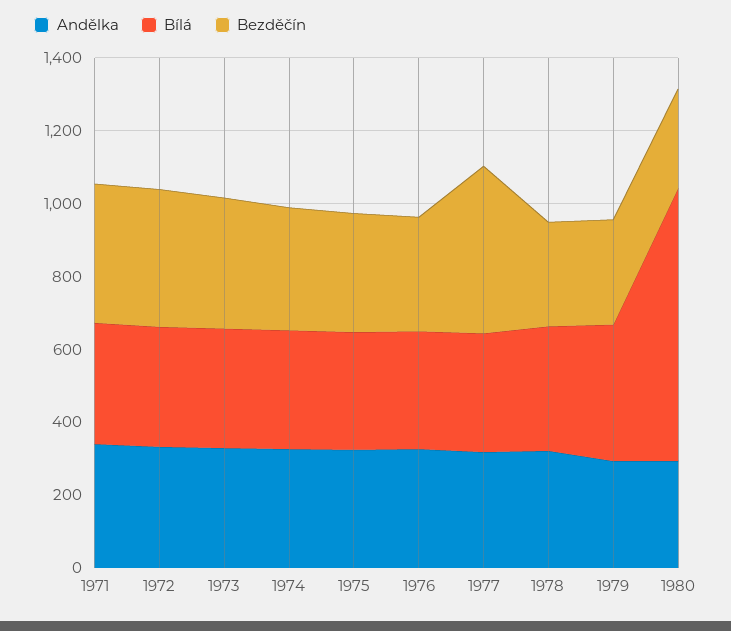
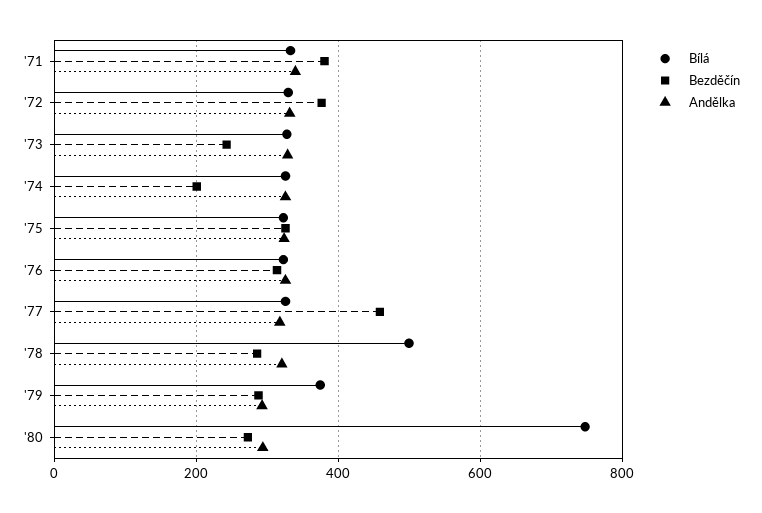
  {
    "Andělka": {
      "1971": 340,
      "1972": 340,
      "1973": 320,
      "1974": 320,
      "1975": 320,
      "1976": 320,
      "1977": 320,
      "1978": 320,
      "1979": 300,
      "1980": 300
    },
    "Bílá": {
      "1971": 340,
      "1972": 340,
      "1973": 320,
      "1974": 320,
      "1975": 320,
      "1976": 320,
      "1977": 320,
-     "1978": 350,
+     "1978": 500,
      "1979": 380,
      "1980": 740
    },
    "Bezděčín": {
      "1971": 380,
      "1972": 380,
-     "1973": 350,
+     "1973": 240,
-     "1974": 350,
+     "1974": 200,
      "1975": 320,
      "1976": 320,
      "1977": 460,
      "1978": 280,
      "1979": 280,
      "1980": 280
    }
  }

